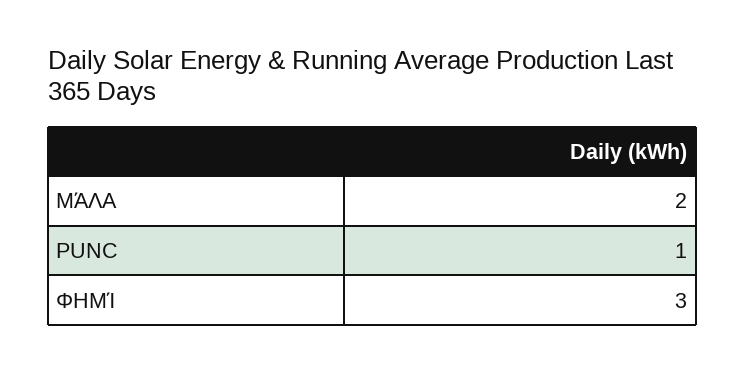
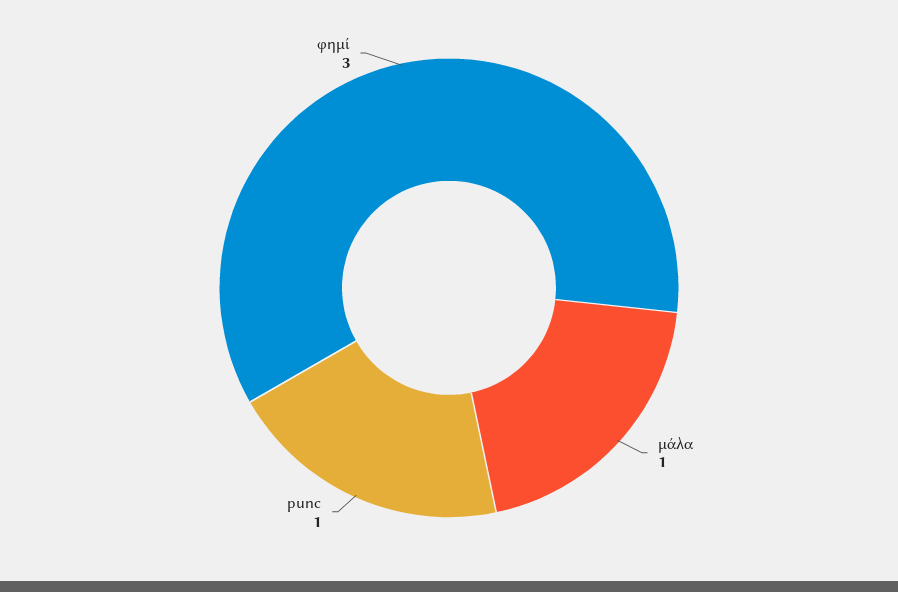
  {
-   "ΜΆΛΑ": 2,
+   "ΜΆΛΑ": 1,
    "PUNC": 1,
    "ΦΗΜΊ": 3
  }

